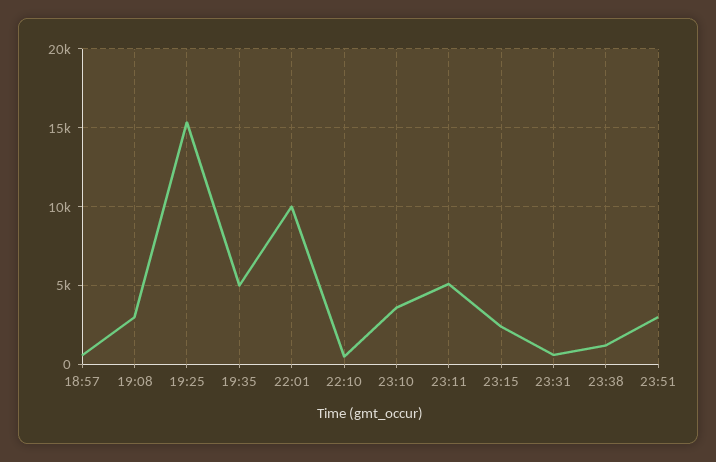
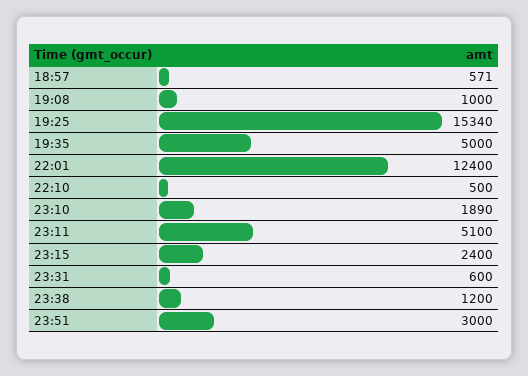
  {
    "18:57": 571,
-   "19:08": 3000,
+   "19:08": 1000,
    "19:25": 15340,
    "19:35": 5000,
-   "22:01": 10000,
+   "22:01": 12400,
    "22:10": 500,
-   "23:10": 3500,
+   "23:10": 1890,
    "23:11": 5100,
    "23:15": 2400,
    "23:31": 600,
    "23:38": 1200,
    "23:51": 3000
  }

